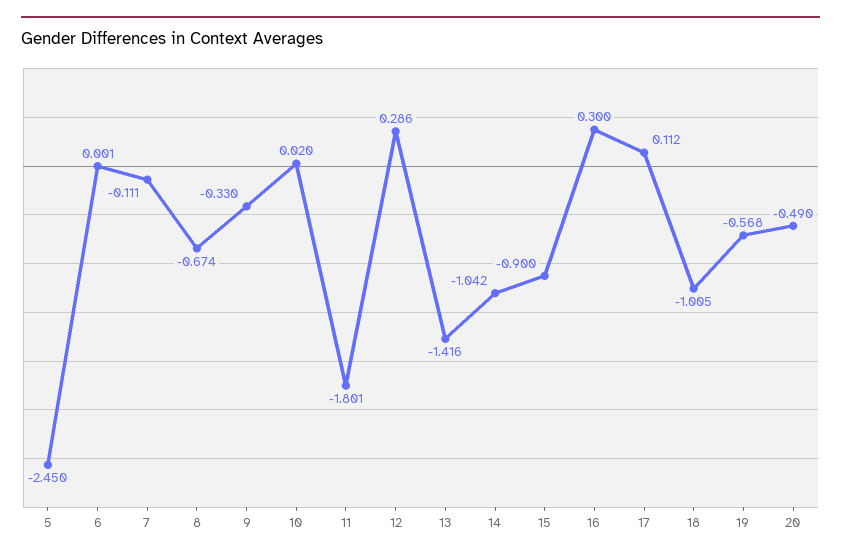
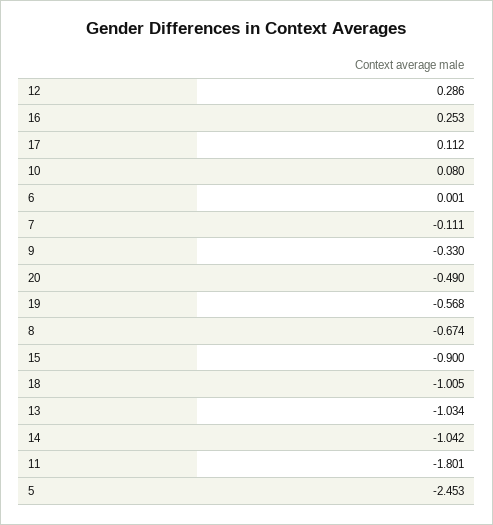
  {
-   "5": -2.45,
+   "5": -2.453,
    "6": 0.001,
    "7": -0.111,
    "8": -0.674,
    "9": -0.33,
-   "10": 0.02,
+   "10": 0.08,
    "11": -1.801,
    "12": 0.286,
-   "13": -1.416,
+   "13": -1.034,
    "14": -1.042,
    "15": -0.9,
-   "16": 0.3,
+   "16": 0.253,
    "17": 0.112,
    "18": -1.005,
    "19": -0.568,
    "20": -0.49
  }

